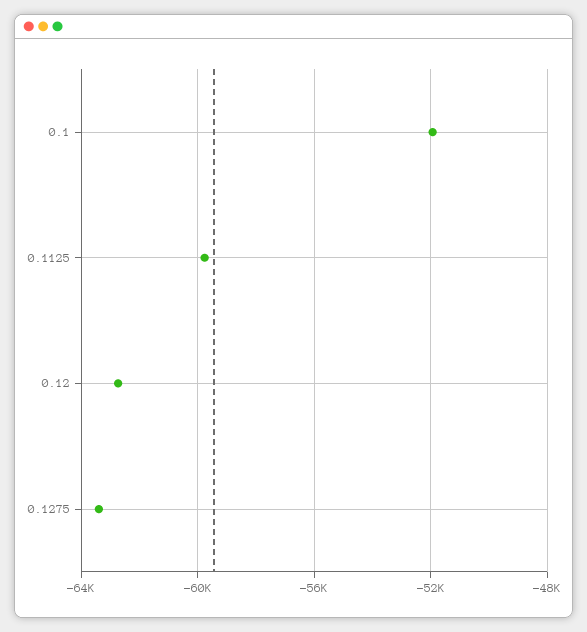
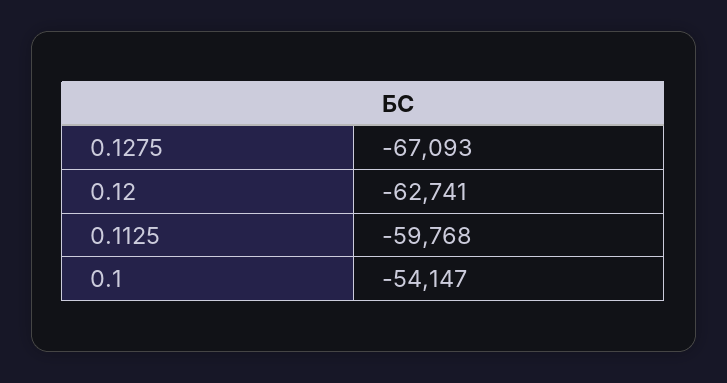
  {
-   "0.1": -52000,
+   "0.1": -54147,
    "0.1125": -59768,
    "0.12": -62741,
-   "0.1275": -63500
+   "0.1275": -67093
  }

